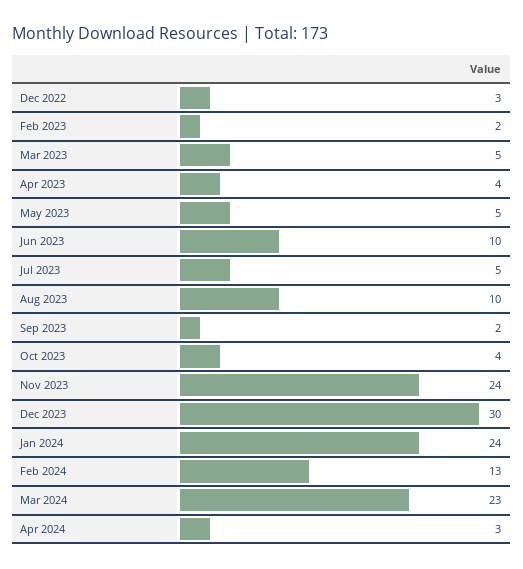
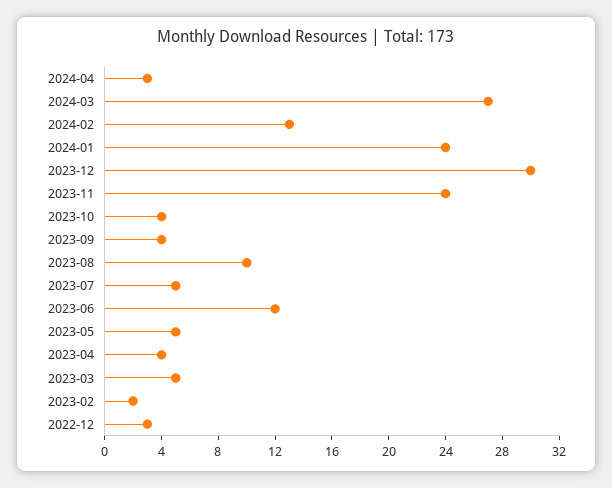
  {
    "Dec 2022": 3,
    "Feb 2023": 2,
    "Mar 2023": 5,
    "Apr 2023": 4,
    "May 2023": 5,
-   "Jun 2023": 10,
+   "Jun 2023": 12,
    "Jul 2023": 5,
    "Aug 2023": 10,
-   "Sep 2023": 2,
+   "Sep 2023": 4,
    "Oct 2023": 4,
    "Nov 2023": 24,
    "Dec 2023": 30,
    "Jan 2024": 24,
    "Feb 2024": 13,
-   "Mar 2024": 23,
+   "Mar 2024": 27,
    "Apr 2024": 3
  }

